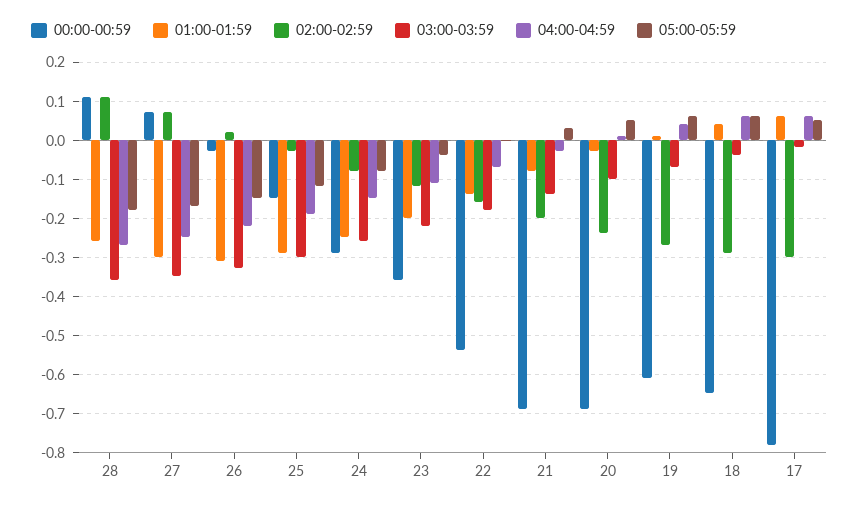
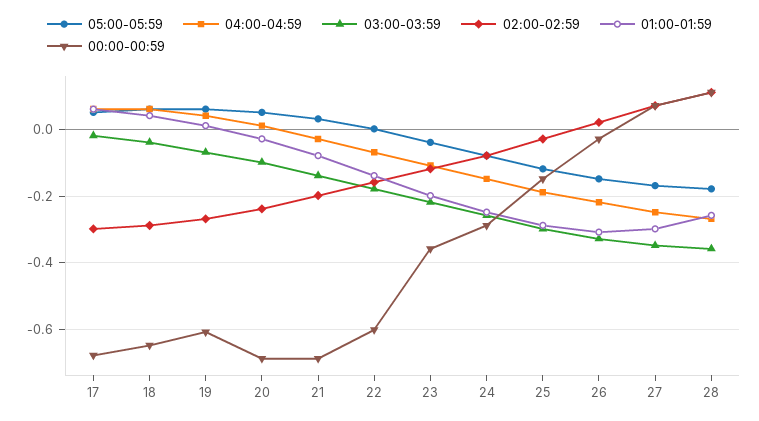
  {
    "00:00-00:59": {
      "28": 0.12,
      "27": 0.08,
      "26": -0.02,
      "25": -0.14,
      "24": -0.28,
      "23": -0.36,
-     "22": -0.54,
+     "22": -0.6,
      "21": -0.68,
      "20": -0.68,
      "19": -0.6,
      "18": -0.64,
-     "17": -0.78
+     "17": -0.68
    },
    "01:00-01:59": {
      "28": -0.26,
      "27": -0.3,
      "26": -0.3,
      "25": -0.28,
      "24": -0.24,
      "23": -0.2,
      "22": -0.14,
      "21": -0.08,
      "20": -0.02,
      "19": 0.02,
      "18": 0.04,
      "17": 0.06
    },
    "02:00-02:59": {
      "28": 0.12,
      "27": 0.08,
      "26": 0.02,
      "25": -0.02,
      "24": -0.08,
      "23": -0.12,
      "22": -0.16,
      "21": -0.2,
      "20": -0.24,
      "19": -0.26,
      "18": -0.28,
      "17": -0.3
    },
    "03:00-03:59": {
      "28": -0.36,
      "27": -0.34,
      "26": -0.32,
      "25": -0.3,
      "24": -0.26,
      "23": -0.22,
      "22": -0.18,
      "21": -0.14,
      "20": -0.1,
      "19": -0.06,
      "18": -0.04,
      "17": -0.02
    },
    "04:00-04:59": {
      "28": -0.26,
      "27": -0.24,
      "26": -0.22,
      "25": -0.18,
      "24": -0.14,
      "23": -0.1,
      "22": -0.06,
      "21": -0.02,
      "20": 0.02,
      "19": 0.04,
      "18": 0.06,
      "17": 0.06
    },
    "05:00-05:59": {
      "28": -0.18,
      "27": -0.16,
      "26": -0.14,
      "25": -0.12,
      "24": -0.08,
      "23": -0.04,
      "22": 0,
      "21": 0.04,
      "20": 0.06,
      "19": 0.06,
      "18": 0.06,
      "17": 0.06
    }
  }

